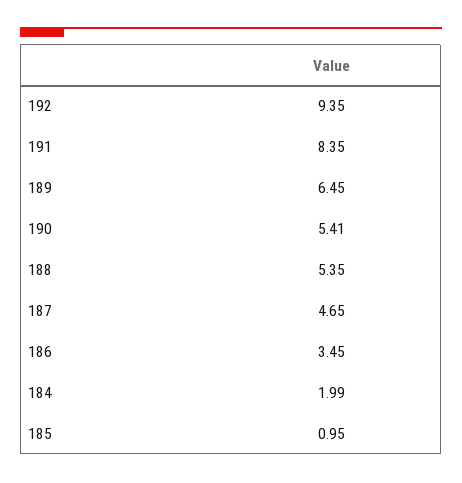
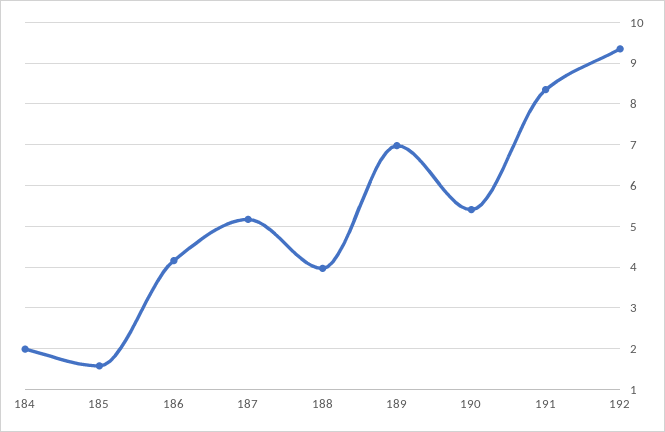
  {
    "192": 9.35,
    "191": 8.35,
-   "189": 6.45,
+   "189": 7,
    "190": 5.41,
-   "188": 5.35,
+   "188": 4,
-   "187": 4.65,
+   "187": 5.2,
-   "186": 3.45,
+   "186": 4.2,
    "184": 1.99,
-   "185": 0.95
+   "185": 1.6
  }

